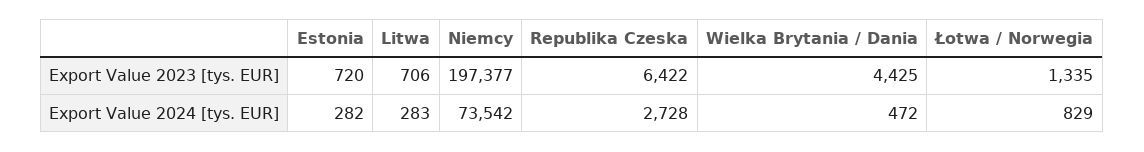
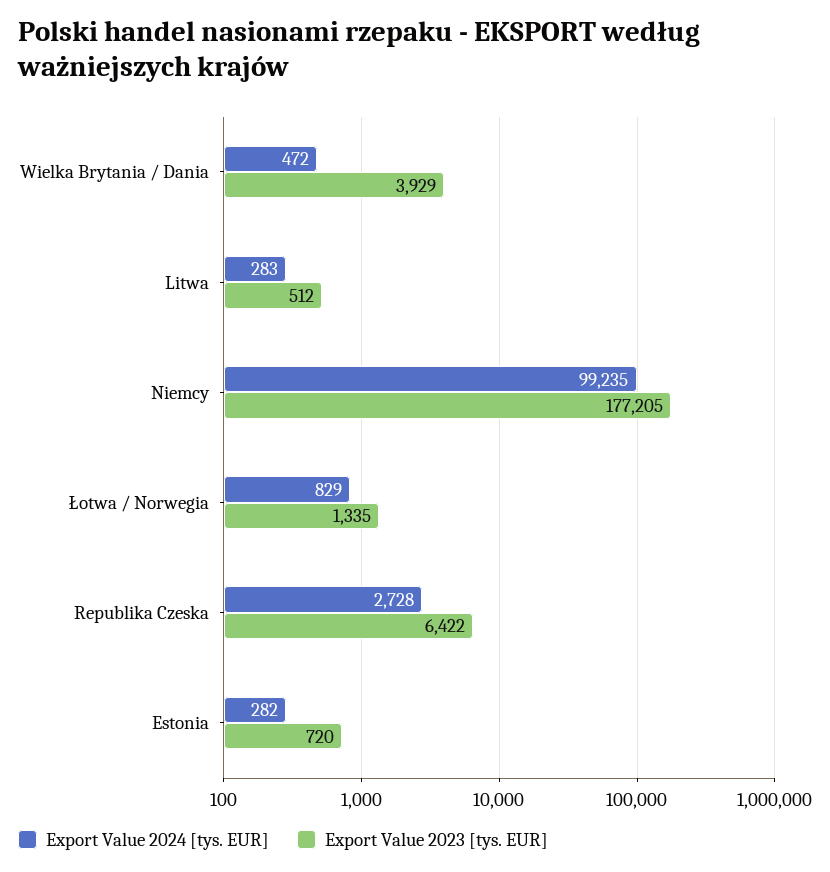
  {
    "Export Value 2023 [tys. EUR]": {
      "Estonia": 720,
-     "Litwa": 706,
+     "Litwa": 512,
-     "Niemcy": 197377,
+     "Niemcy": 177205,
      "Republika Czeska": 6422,
-     "Wielka Brytania / Dania": 4425,
+     "Wielka Brytania / Dania": 3929,
      "Łotwa / Norwegia": 1335
    },
    "Export Value 2024 [tys. EUR]": {
      "Estonia": 282,
      "Litwa": 283,
-     "Niemcy": 73542,
+     "Niemcy": 99235,
      "Republika Czeska": 2728,
      "Wielka Brytania / Dania": 472,
      "Łotwa / Norwegia": 829
    }
  }

